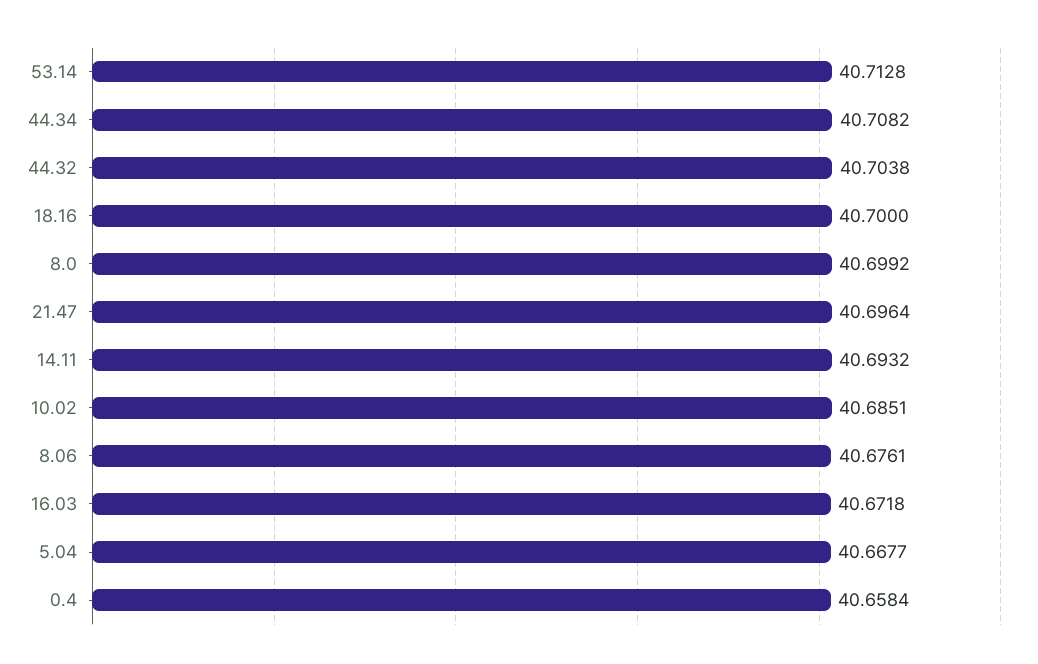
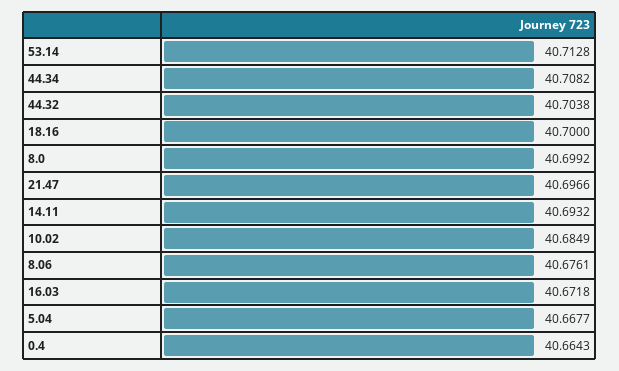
  {
    "53.14": 40.7128,
    "44.34": 40.7082,
    "44.32": 40.7038,
    "18.16": 40.7,
    "8.0": 40.6992,
-   "21.47": 40.6964,
+   "21.47": 40.6966,
    "14.11": 40.6932,
-   "10.02": 40.6851,
+   "10.02": 40.6849,
    "8.06": 40.6761,
    "16.03": 40.6718,
    "5.04": 40.6677,
-   "0.4": 40.6584
+   "0.4": 40.6643
  }

